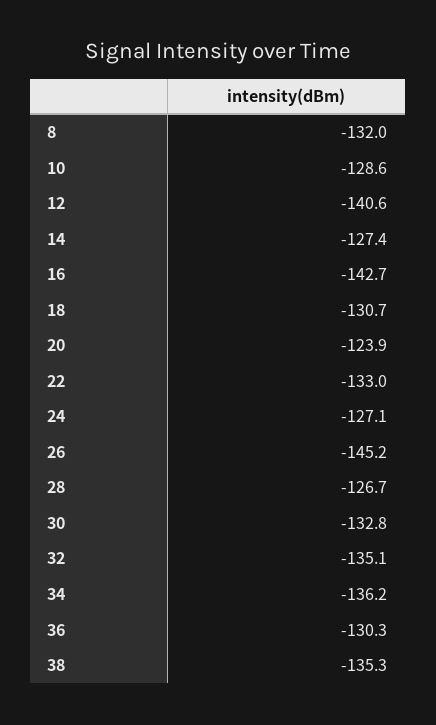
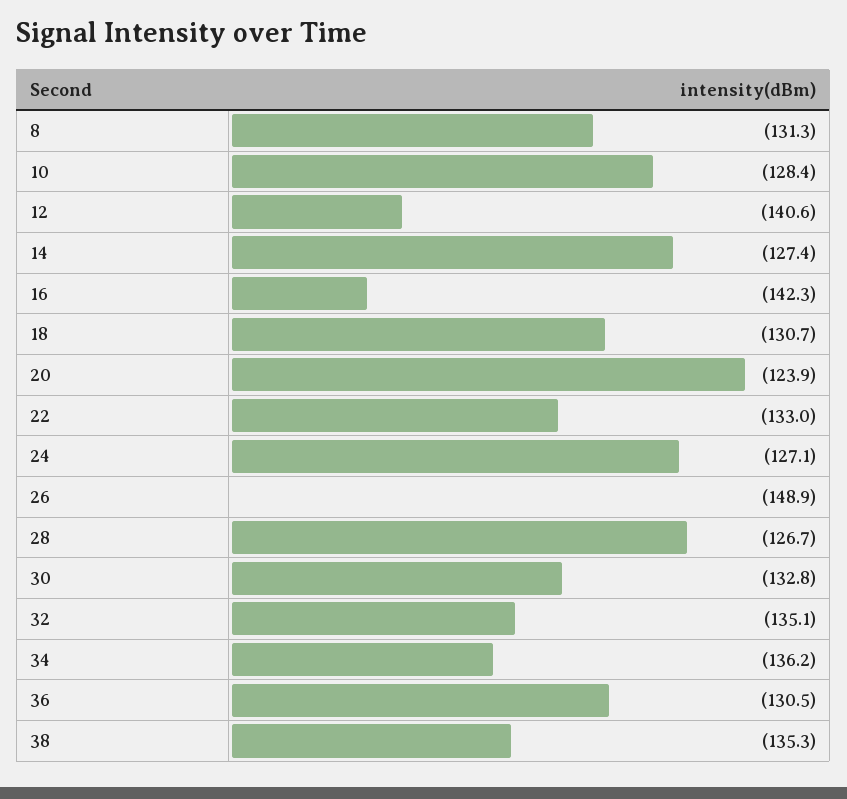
  {
-   "8": -132,
+   "8": -131.3,
-   "10": -128.6,
+   "10": -128.4,
    "12": -140.6,
    "14": -127.4,
-   "16": -142.7,
+   "16": -142.3,
    "18": -130.7,
    "20": -123.9,
    "22": -133,
    "24": -127.1,
-   "26": -145.2,
+   "26": -148.9,
    "28": -126.7,
    "30": -132.8,
    "32": -135.1,
    "34": -136.2,
-   "36": -130.3,
+   "36": -130.5,
    "38": -135.3
  }

